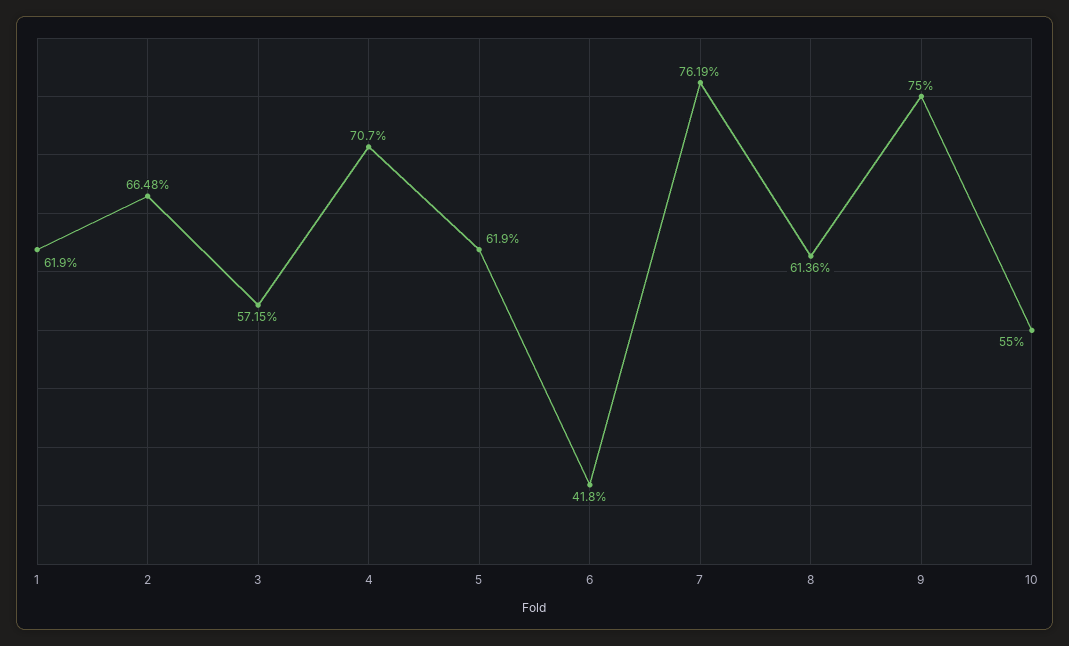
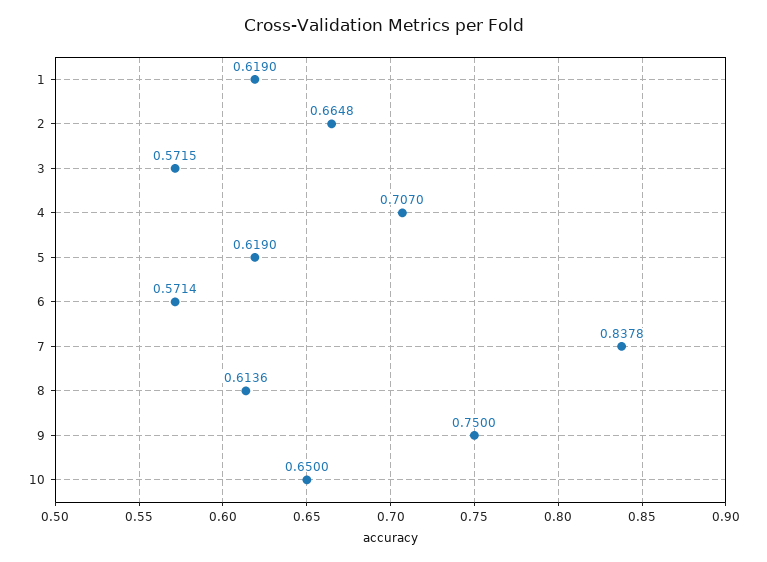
  {
    "1": 0.619,
    "2": 0.6648,
    "3": 0.5715,
    "4": 0.707,
    "5": 0.619,
-   "6": 0.418,
+   "6": 0.5714,
-   "7": 0.7619,
+   "7": 0.8378,
    "8": 0.6136,
    "9": 0.75,
-   "10": 0.55
+   "10": 0.65
  }

